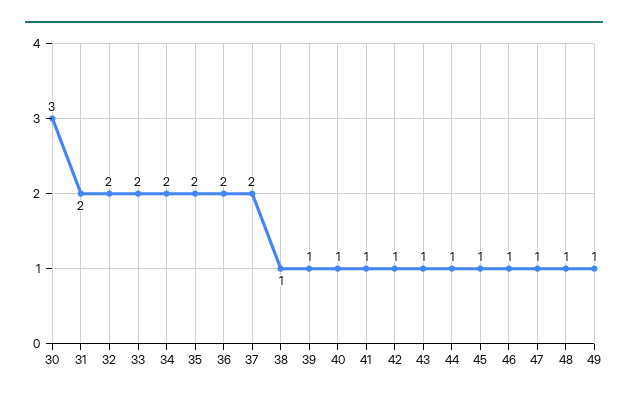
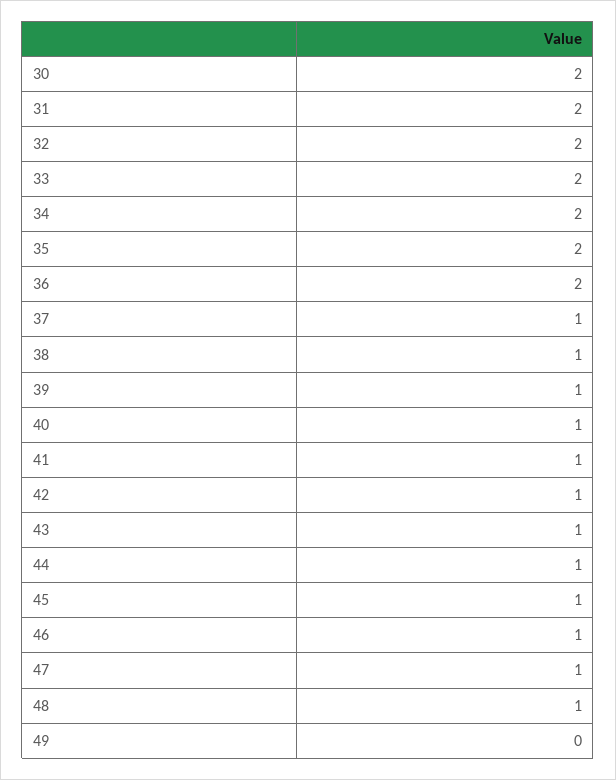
  {
-   "30": 3,
+   "30": 2,
    "31": 2,
    "32": 2,
    "33": 2,
    "34": 2,
    "35": 2,
    "36": 2,
-   "37": 2,
+   "37": 1,
    "38": 1,
    "39": 1,
    "40": 1,
    "41": 1,
    "42": 1,
    "43": 1,
    "44": 1,
    "45": 1,
    "46": 1,
    "47": 1,
    "48": 1,
-   "49": 1
+   "49": 0
  }

